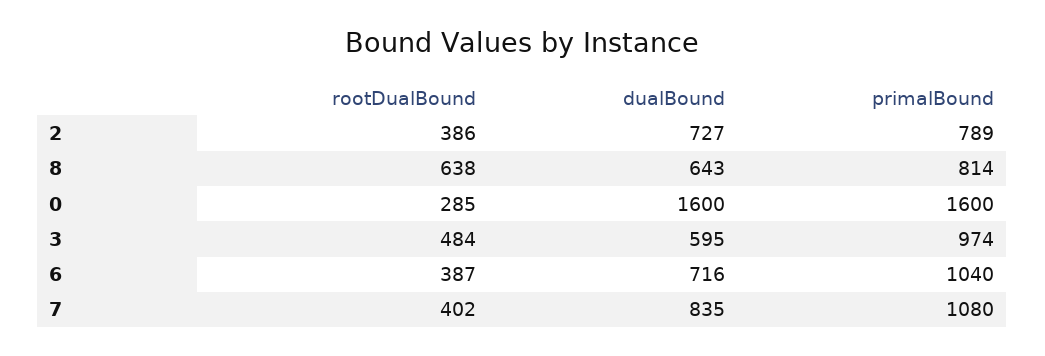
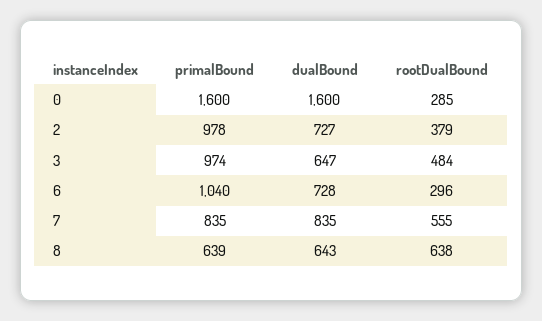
  {
    "rootDualBound": {
-     "2": 386,
+     "2": 379,
      "8": 638,
      "0": 285,
      "3": 484,
-     "6": 387,
+     "6": 296,
-     "7": 402
+     "7": 555
    },
    "dualBound": {
      "2": 727,
      "8": 643,
      "0": 1600,
-     "3": 595,
+     "3": 647,
-     "6": 716,
+     "6": 728,
      "7": 835
    },
    "primalBound": {
-     "2": 789,
+     "2": 978,
-     "8": 814,
+     "8": 639,
      "0": 1600,
      "3": 974,
      "6": 1040,
-     "7": 1080
+     "7": 835
    }
  }

